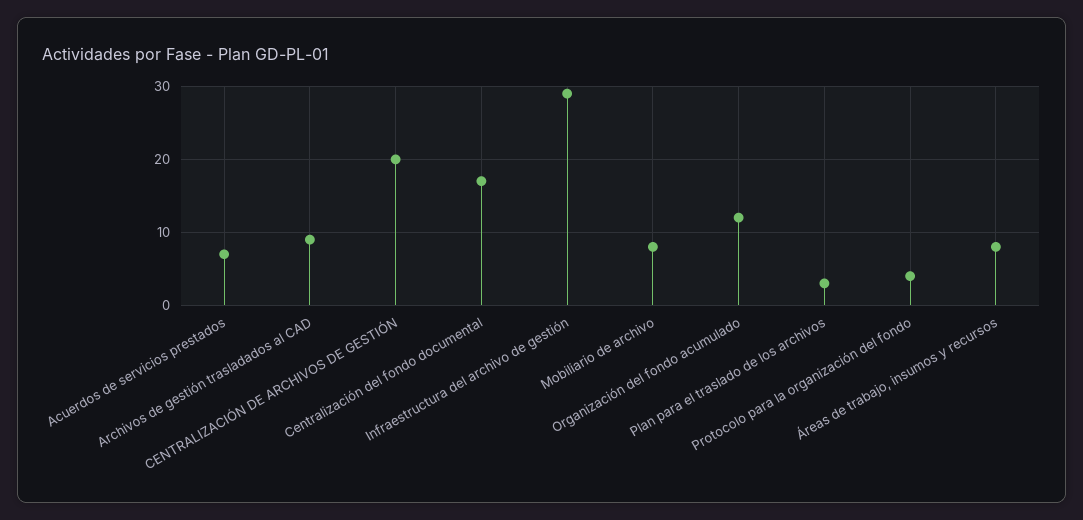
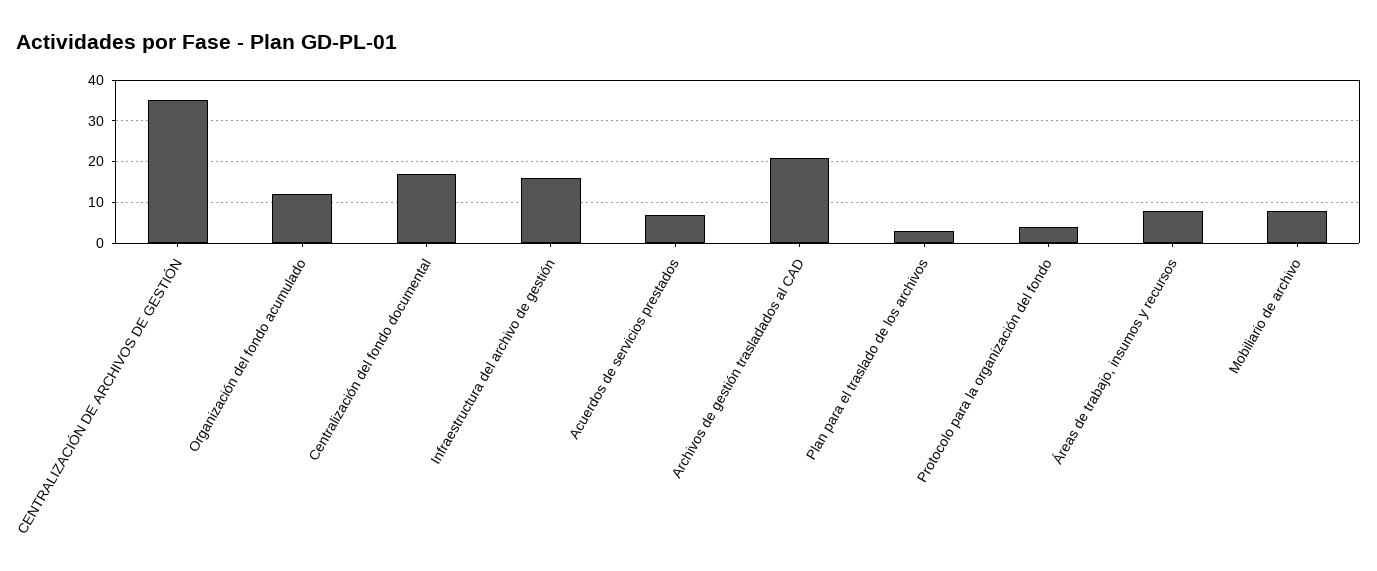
  {
    "Acuerdos de servicios prestados": 7,
-   "Archivos de gestión trasladados al CAD": 9,
+   "Archivos de gestión trasladados al CAD": 20,
-   "CENTRALIZACIÓN DE ARCHIVOS DE GESTIÓN": 20,
+   "CENTRALIZACIÓN DE ARCHIVOS DE GESTIÓN": 35,
    "Centralización del fondo documental": 17,
-   "Infraestructura del archivo de gestión": 29,
+   "Infraestructura del archivo de gestión": 15,
    "Mobiliario de archivo": 8,
    "Organización del fondo acumulado": 12,
    "Plan para el traslado de los archivos": 3,
    "Protocolo para la organización del fondo": 4,
    "Áreas de trabajo, insumos y recursos": 8
  }

